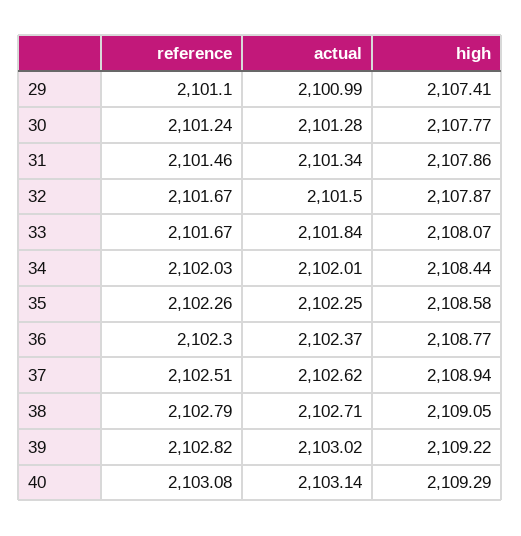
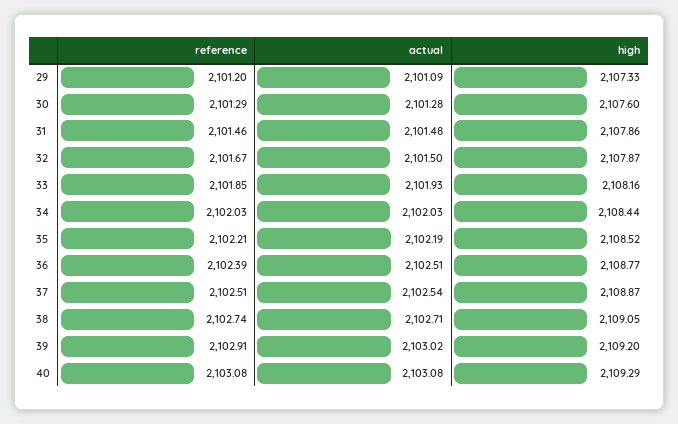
  {
    "reference": {
-     "29": 2101.1,
+     "29": 2101.2,
-     "30": 2101.24,
+     "30": 2101.29,
      "31": 2101.46,
      "32": 2101.67,
-     "33": 2101.67,
+     "33": 2101.85,
      "34": 2102.03,
-     "35": 2102.26,
+     "35": 2102.21,
-     "36": 2102.3,
+     "36": 2102.39,
      "37": 2102.51,
-     "38": 2102.79,
+     "38": 2102.74,
-     "39": 2102.82,
+     "39": 2102.91,
      "40": 2103.08
    },
    "actual": {
-     "29": 2100.99,
+     "29": 2101.09,
      "30": 2101.28,
-     "31": 2101.34,
+     "31": 2101.48,
      "32": 2101.5,
-     "33": 2101.84,
+     "33": 2101.93,
-     "34": 2102.01,
+     "34": 2102.03,
-     "35": 2102.25,
+     "35": 2102.19,
-     "36": 2102.37,
+     "36": 2102.51,
-     "37": 2102.62,
+     "37": 2102.54,
      "38": 2102.71,
      "39": 2103.02,
-     "40": 2103.14
+     "40": 2103.08
    },
    "high": {
-     "29": 2107.41,
+     "29": 2107.33,
-     "30": 2107.77,
+     "30": 2107.6,
      "31": 2107.86,
      "32": 2107.87,
-     "33": 2108.07,
+     "33": 2108.16,
      "34": 2108.44,
-     "35": 2108.58,
+     "35": 2108.52,
      "36": 2108.77,
-     "37": 2108.94,
+     "37": 2108.87,
      "38": 2109.05,
-     "39": 2109.22,
+     "39": 2109.2,
      "40": 2109.29
    }
  }

